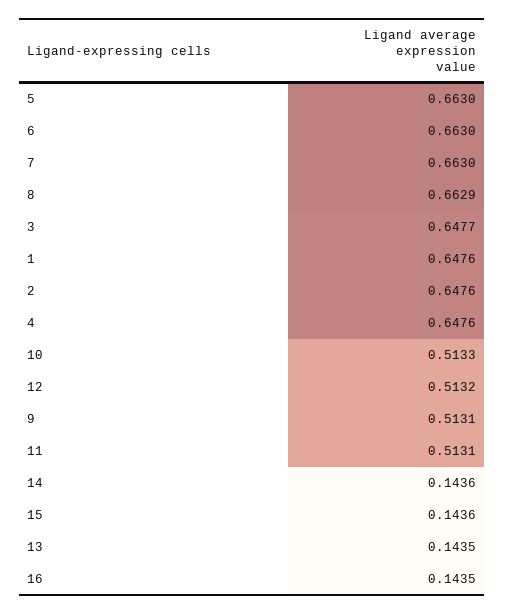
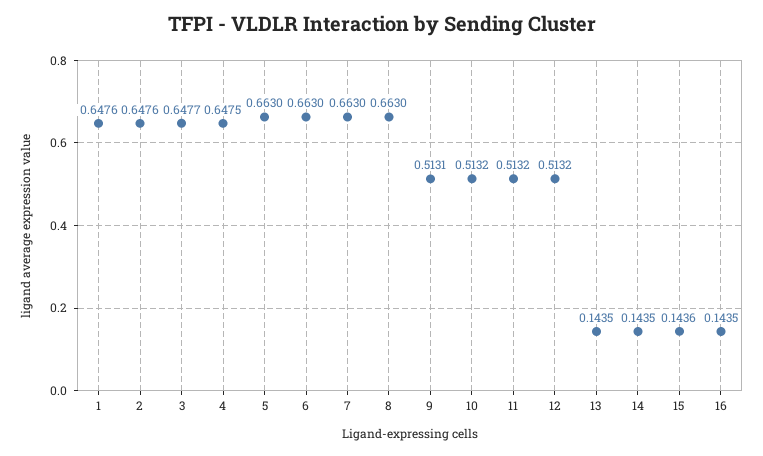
  {
    "5": 0.663,
    "6": 0.663,
    "7": 0.663,
-   "8": 0.6629,
+   "8": 0.663,
    "3": 0.6477,
    "1": 0.6476,
    "2": 0.6476,
-   "4": 0.6476,
+   "4": 0.6475,
-   "10": 0.5133,
+   "10": 0.5132,
    "12": 0.5132,
    "9": 0.5131,
-   "11": 0.5131,
+   "11": 0.5132,
-   "14": 0.1436,
+   "14": 0.1435,
    "15": 0.1436,
    "13": 0.1435,
    "16": 0.1435
  }

